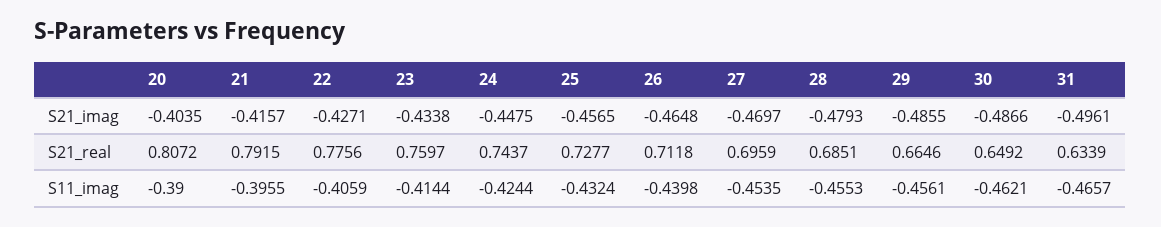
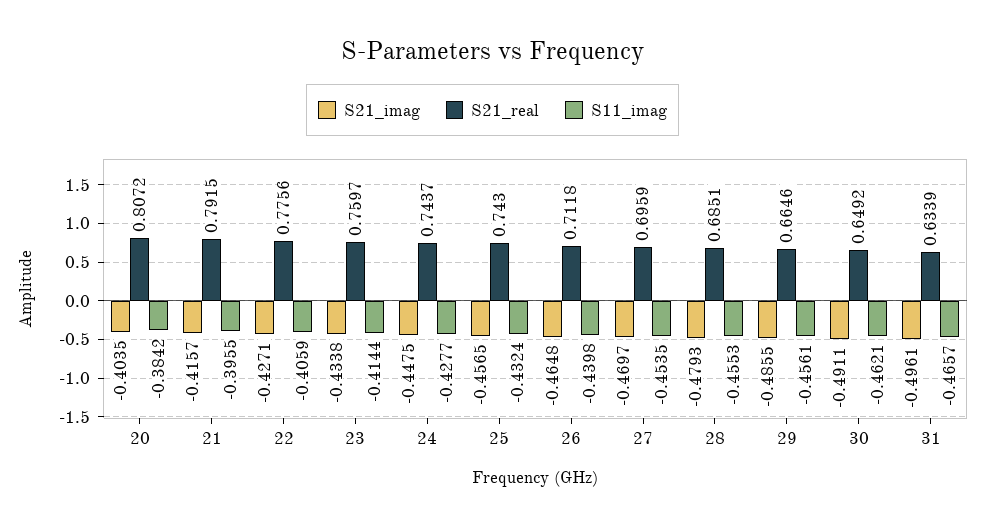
  {
    "S21_imag": {
      "20": -0.4035,
      "21": -0.4157,
      "22": -0.4271,
      "23": -0.4338,
      "24": -0.4475,
      "25": -0.4565,
      "26": -0.4648,
      "27": -0.4697,
      "28": -0.4793,
      "29": -0.4855,
-     "30": -0.4866,
+     "30": -0.4911,
      "31": -0.4961
    },
    "S21_real": {
      "20": 0.8072,
      "21": 0.7915,
      "22": 0.7756,
      "23": 0.7597,
      "24": 0.7437,
-     "25": 0.7277,
+     "25": 0.743,
      "26": 0.7118,
      "27": 0.6959,
      "28": 0.6851,
      "29": 0.6646,
      "30": 0.6492,
      "31": 0.6339
    },
    "S11_imag": {
-     "20": -0.39,
+     "20": -0.3842,
      "21": -0.3955,
      "22": -0.4059,
      "23": -0.4144,
-     "24": -0.4244,
+     "24": -0.4277,
      "25": -0.4324,
      "26": -0.4398,
      "27": -0.4535,
      "28": -0.4553,
      "29": -0.4561,
      "30": -0.4621,
      "31": -0.4657
    }
  }

